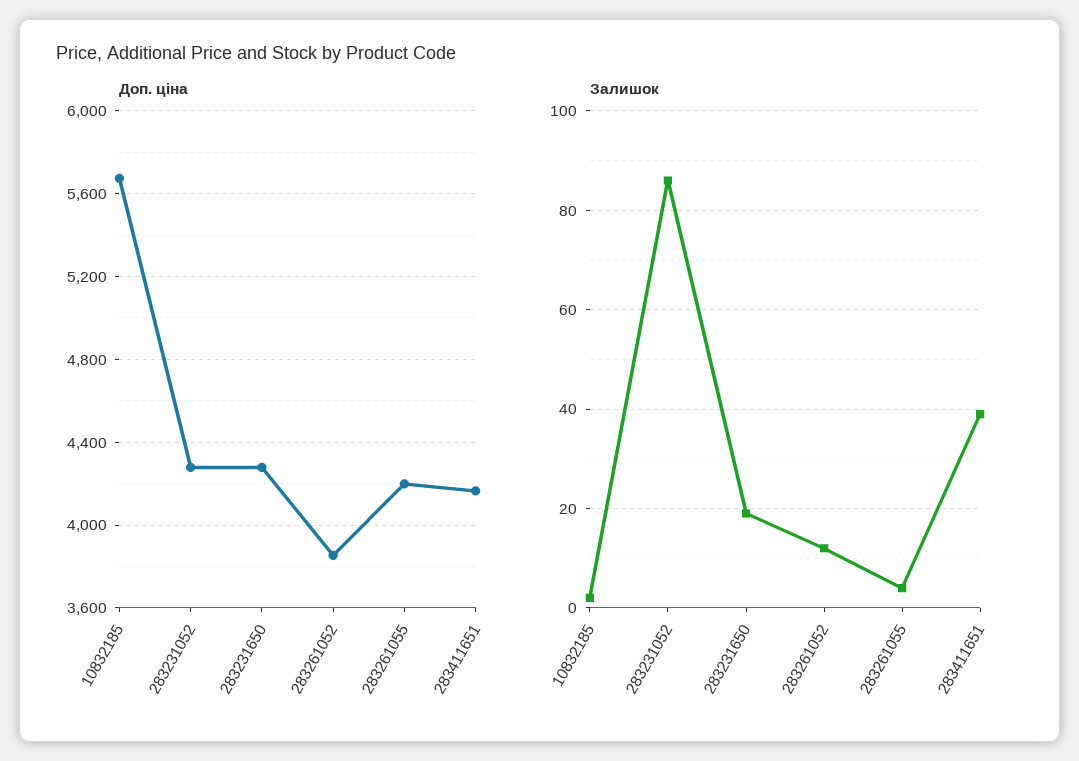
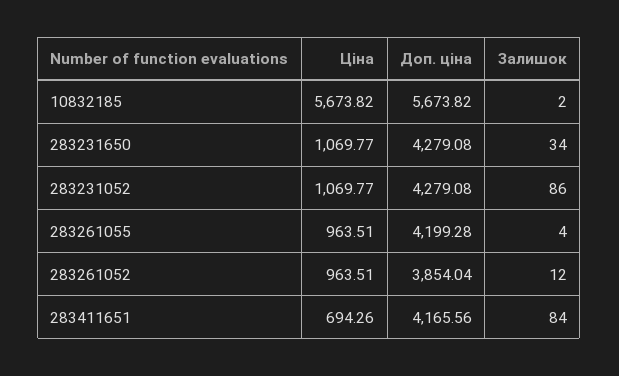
  {
    "Доп. ціна": {
      "10832185": 5673.82,
      "283231052": 4279.08,
      "283231650": 4279.08,
      "283261052": 3854.04,
      "283261055": 4199.28,
      "283411651": 4165.56
    },
    "Залишок": {
      "10832185": 2,
      "283231052": 86,
-     "283231650": 20,
+     "283231650": 34,
      "283261052": 12,
      "283261055": 4,
-     "283411651": 40
+     "283411651": 84
-   }
+   },
+   "Ціна": {
+     "10832185": 5673.82,
+     "283231650": 1069.77,
+     "283231052": 1069.77,
+     "283261055": 963.51,
+     "283261052": 963.51,
+     "283411651": 694.26
+   }
  }

